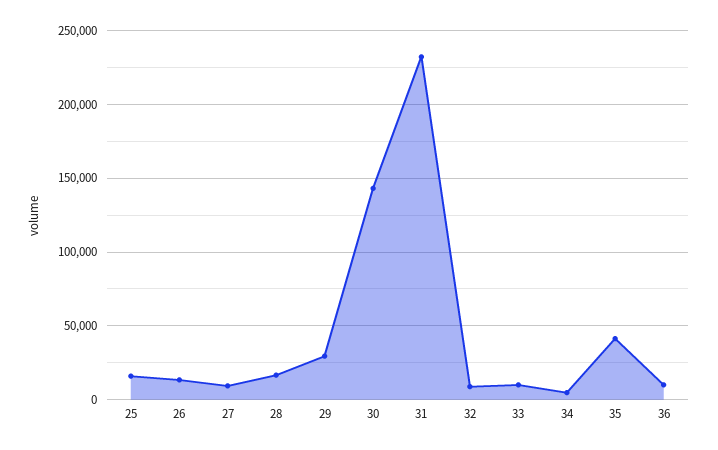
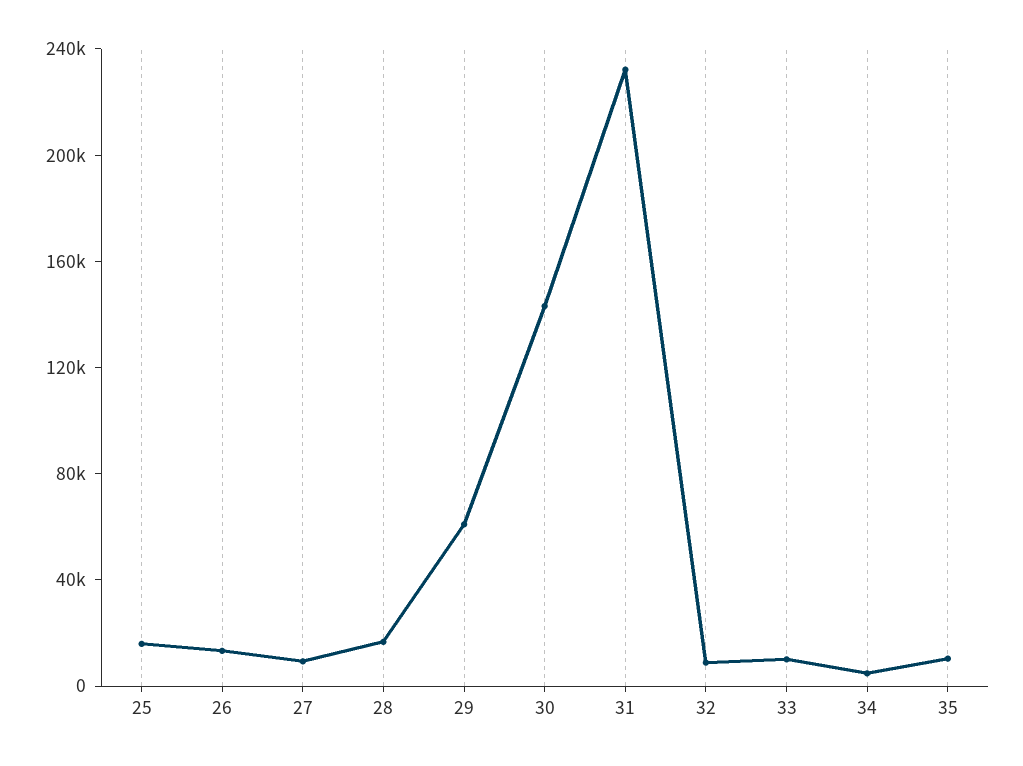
  {
    "25": 15000,
    "26": 15000,
    "27": 10000,
    "28": 15000,
-   "29": 30000,
+   "29": 60000,
    "30": 145000,
    "31": 230000,
    "32": 10000,
    "33": 10000,
    "34": 5000,
-   "35": 40000,
+   "35": 10000
-   "36": 10000
  }

